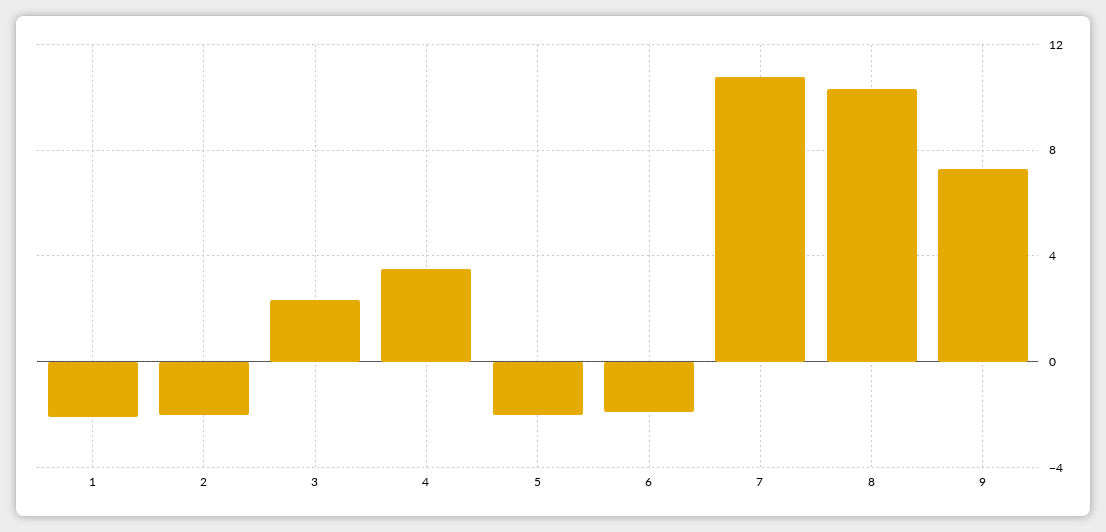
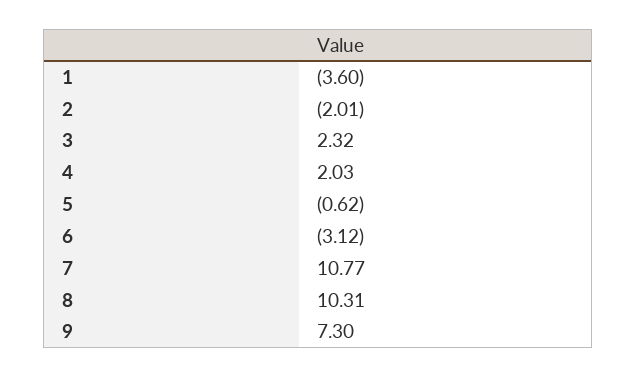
  {
-   "1": -2,
+   "1": -3.6,
    "2": -2.01,
    "3": 2.32,
-   "4": 3.5,
+   "4": 2.03,
-   "5": -2,
+   "5": -0.62,
-   "6": -2,
+   "6": -3.12,
    "7": 10.77,
    "8": 10.31,
    "9": 7.3
  }

